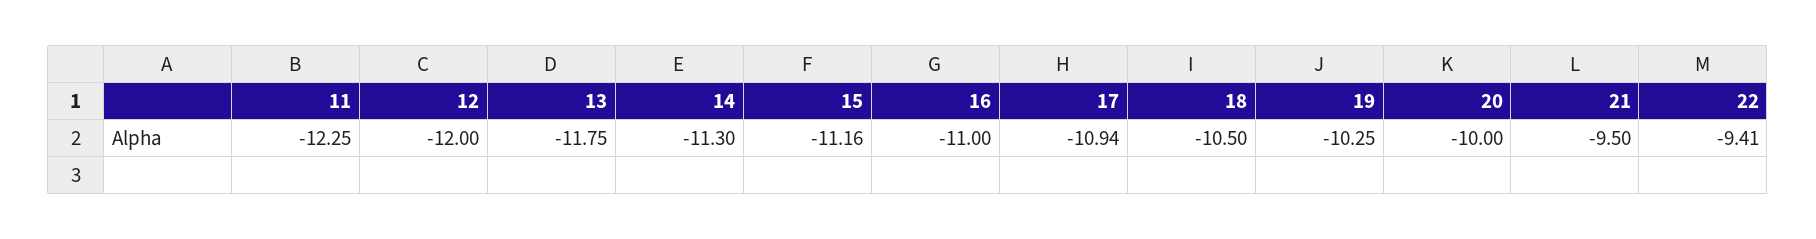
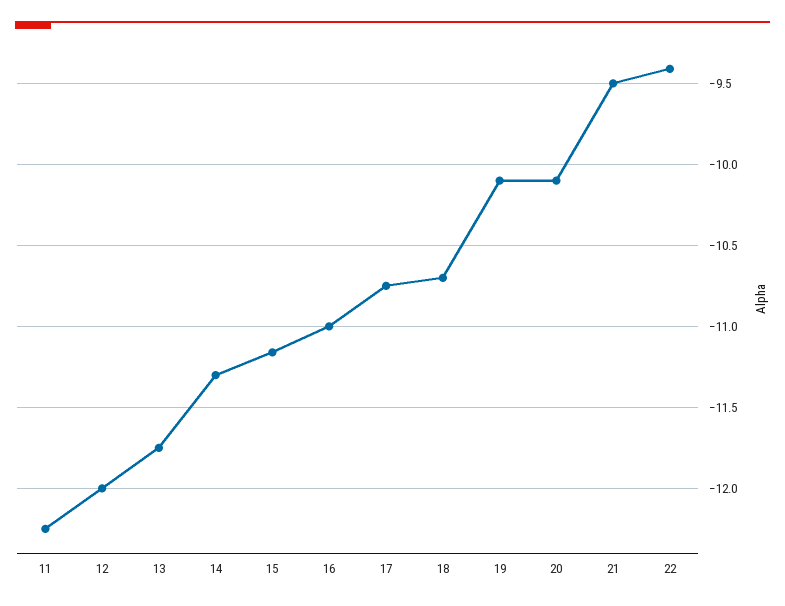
  {
    "11": -12.25,
    "12": -12,
    "13": -11.75,
    "14": -11.3,
    "15": -11.16,
    "16": -11,
-   "17": -10.94,
+   "17": -10.75,
-   "18": -10.5,
+   "18": -10.7,
-   "19": -10.25,
+   "19": -10.1,
-   "20": -10,
+   "20": -10.1,
    "21": -9.5,
    "22": -9.41
  }

